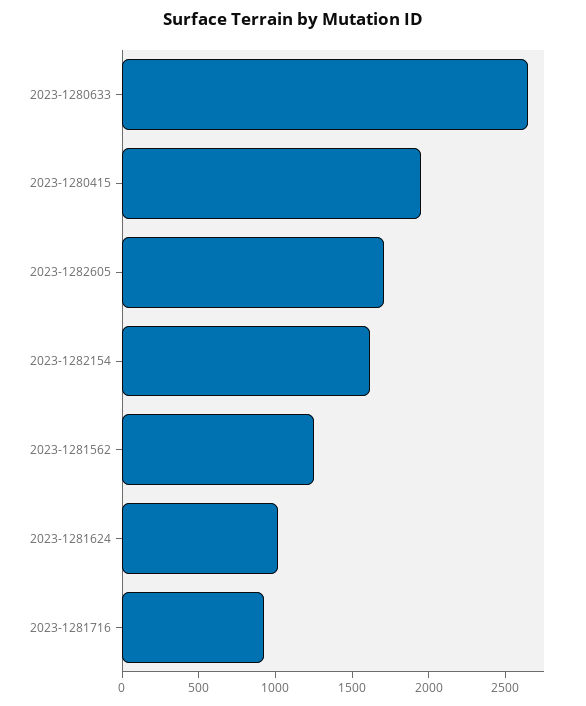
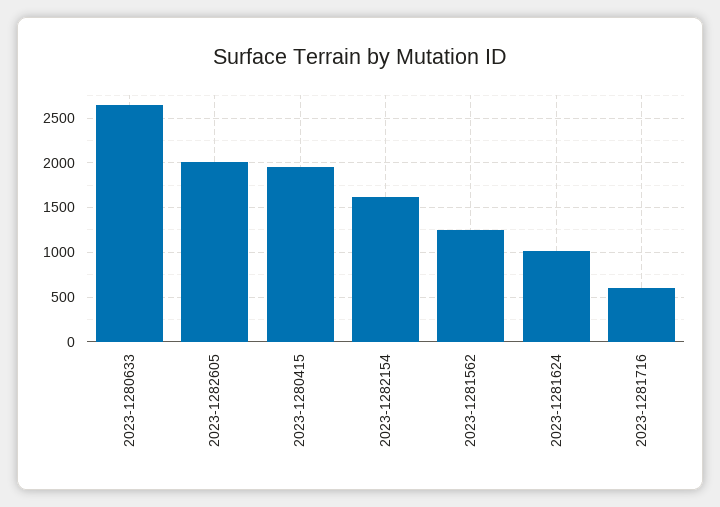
  {
    "2023-1280633": 2700,
    "2023-1280415": 2000,
-   "2023-1282605": 1700,
+   "2023-1282605": 2000,
    "2023-1282154": 1600,
    "2023-1281562": 1300,
    "2023-1281624": 1000,
-   "2023-1281716": 900
+   "2023-1281716": 600
  }

